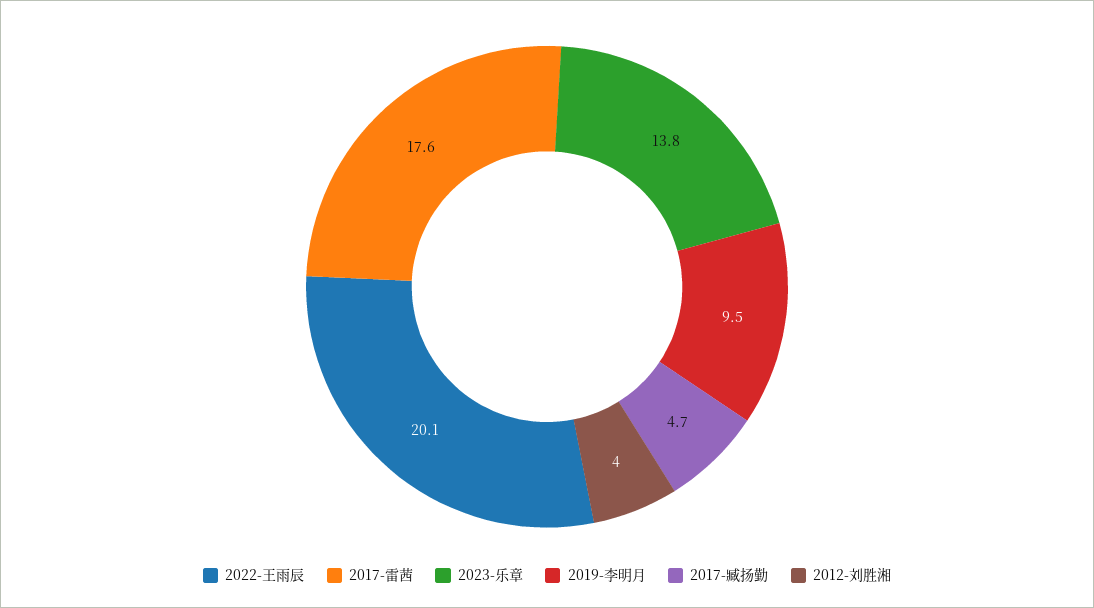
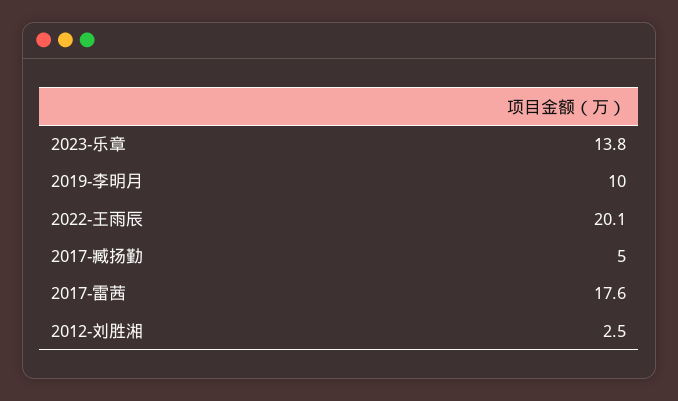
  {
    "2022-王雨辰": 20.1,
    "2017-雷茜": 17.6,
    "2023-乐章": 13.8,
-   "2019-李明月": 9.5,
+   "2019-李明月": 10,
-   "2017-臧扬勤": 4.7,
+   "2017-臧扬勤": 5,
-   "2012-刘胜湘": 4
+   "2012-刘胜湘": 2.5
  }

